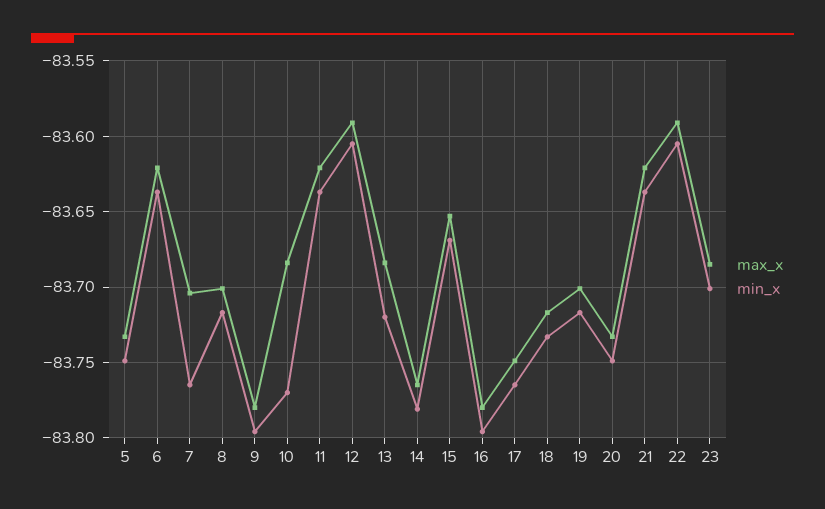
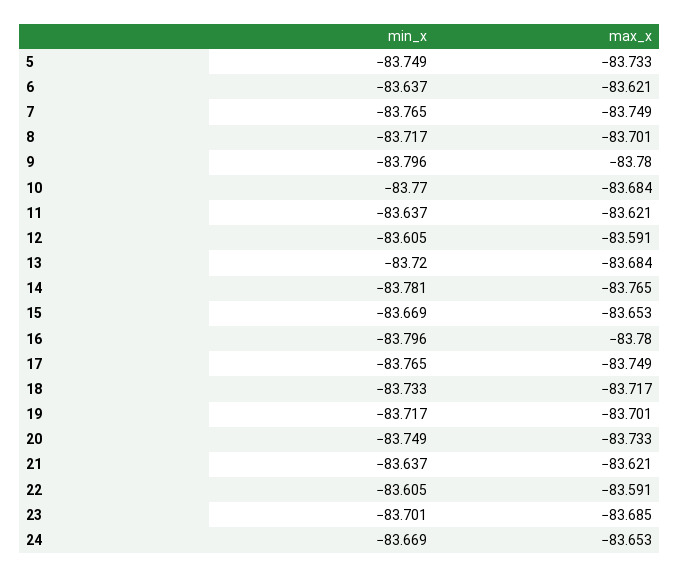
  {
    "max_x": {
      "5": -83.733,
      "6": -83.621,
-     "7": -83.705,
+     "7": -83.749,
      "8": -83.701,
      "9": -83.78,
      "10": -83.684,
      "11": -83.621,
      "12": -83.591,
      "13": -83.684,
      "14": -83.765,
      "15": -83.653,
      "16": -83.78,
      "17": -83.749,
      "18": -83.717,
      "19": -83.701,
      "20": -83.733,
      "21": -83.621,
      "22": -83.591,
-     "23": -83.685
+     "23": -83.685,
+     "24": -83.653
    },
    "min_x": {
      "5": -83.749,
      "6": -83.637,
      "7": -83.765,
      "8": -83.717,
      "9": -83.796,
      "10": -83.77,
      "11": -83.637,
      "12": -83.605,
      "13": -83.72,
      "14": -83.781,
      "15": -83.669,
      "16": -83.796,
      "17": -83.765,
      "18": -83.733,
      "19": -83.717,
      "20": -83.749,
      "21": -83.637,
      "22": -83.605,
-     "23": -83.701
+     "23": -83.701,
+     "24": -83.669
    }
  }

